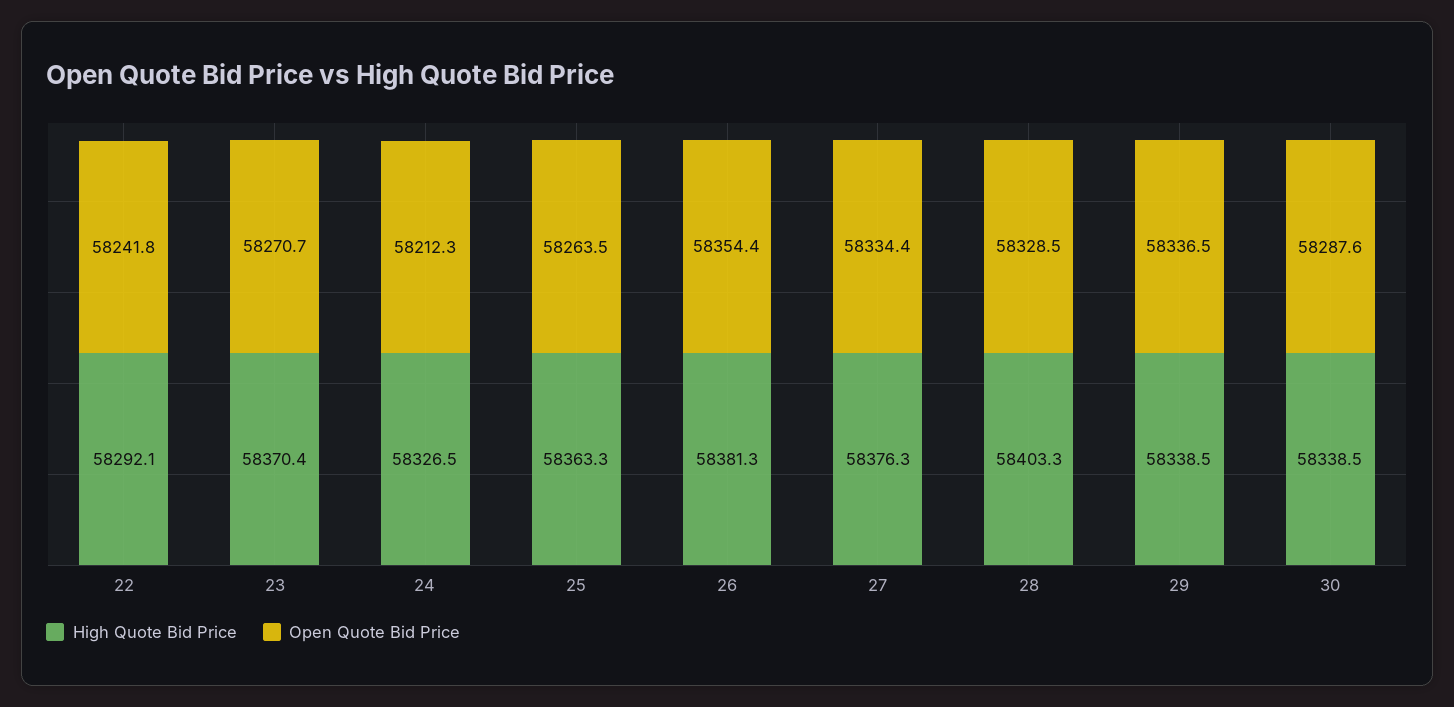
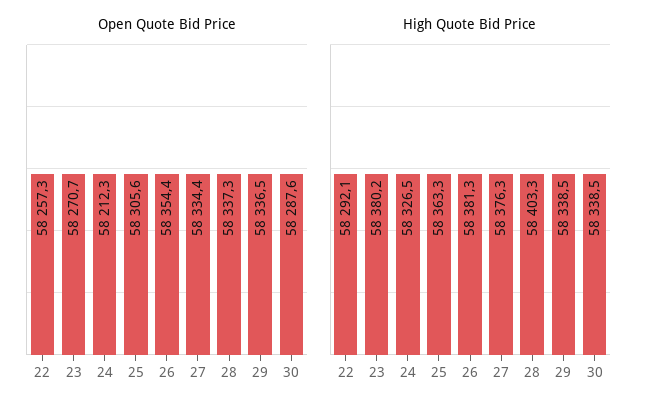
  {
    "High Quote Bid Price": {
      "22": 58292.1,
-     "23": 58370.4,
+     "23": 58380.2,
      "24": 58326.5,
      "25": 58363.3,
      "26": 58381.3,
      "27": 58376.3,
      "28": 58403.3,
      "29": 58338.5,
      "30": 58338.5
    },
    "Open Quote Bid Price": {
-     "22": 58241.8,
+     "22": 58257.3,
      "23": 58270.7,
      "24": 58212.3,
-     "25": 58263.5,
+     "25": 58305.6,
      "26": 58354.4,
      "27": 58334.4,
-     "28": 58328.5,
+     "28": 58337.3,
      "29": 58336.5,
      "30": 58287.6
    }
  }

